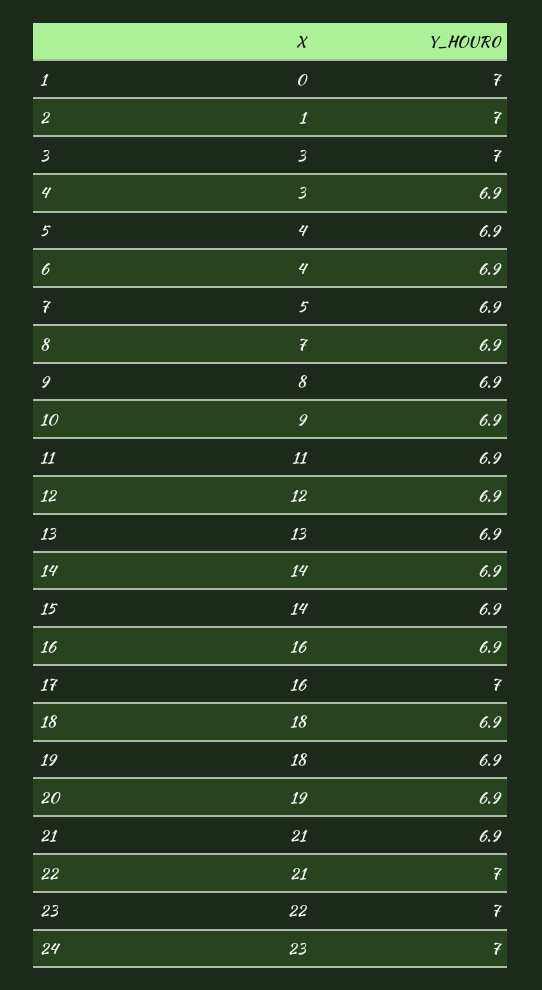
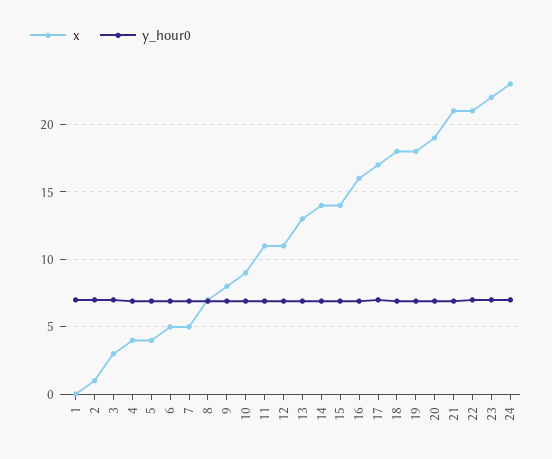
  {
    "X": {
      "1": 0,
      "2": 1,
      "3": 3,
-     "4": 3,
+     "4": 4,
      "5": 4,
-     "6": 4,
+     "6": 5,
      "7": 5,
      "8": 7,
      "9": 8,
      "10": 9,
      "11": 11,
-     "12": 12,
+     "12": 11,
      "13": 13,
      "14": 14,
      "15": 14,
      "16": 16,
-     "17": 16,
+     "17": 17,
      "18": 18,
      "19": 18,
      "20": 19,
      "21": 21,
      "22": 21,
      "23": 22,
      "24": 23
    },
    "Y_HOUR0": {
      "1": 7,
      "2": 7,
      "3": 7,
      "4": 6.9,
      "5": 6.9,
      "6": 6.9,
      "7": 6.9,
      "8": 6.9,
      "9": 6.9,
      "10": 6.9,
      "11": 6.9,
      "12": 6.9,
      "13": 6.9,
      "14": 6.9,
      "15": 6.9,
      "16": 6.9,
      "17": 7,
      "18": 6.9,
      "19": 6.9,
      "20": 6.9,
      "21": 6.9,
      "22": 7,
      "23": 7,
      "24": 7
    }
  }

